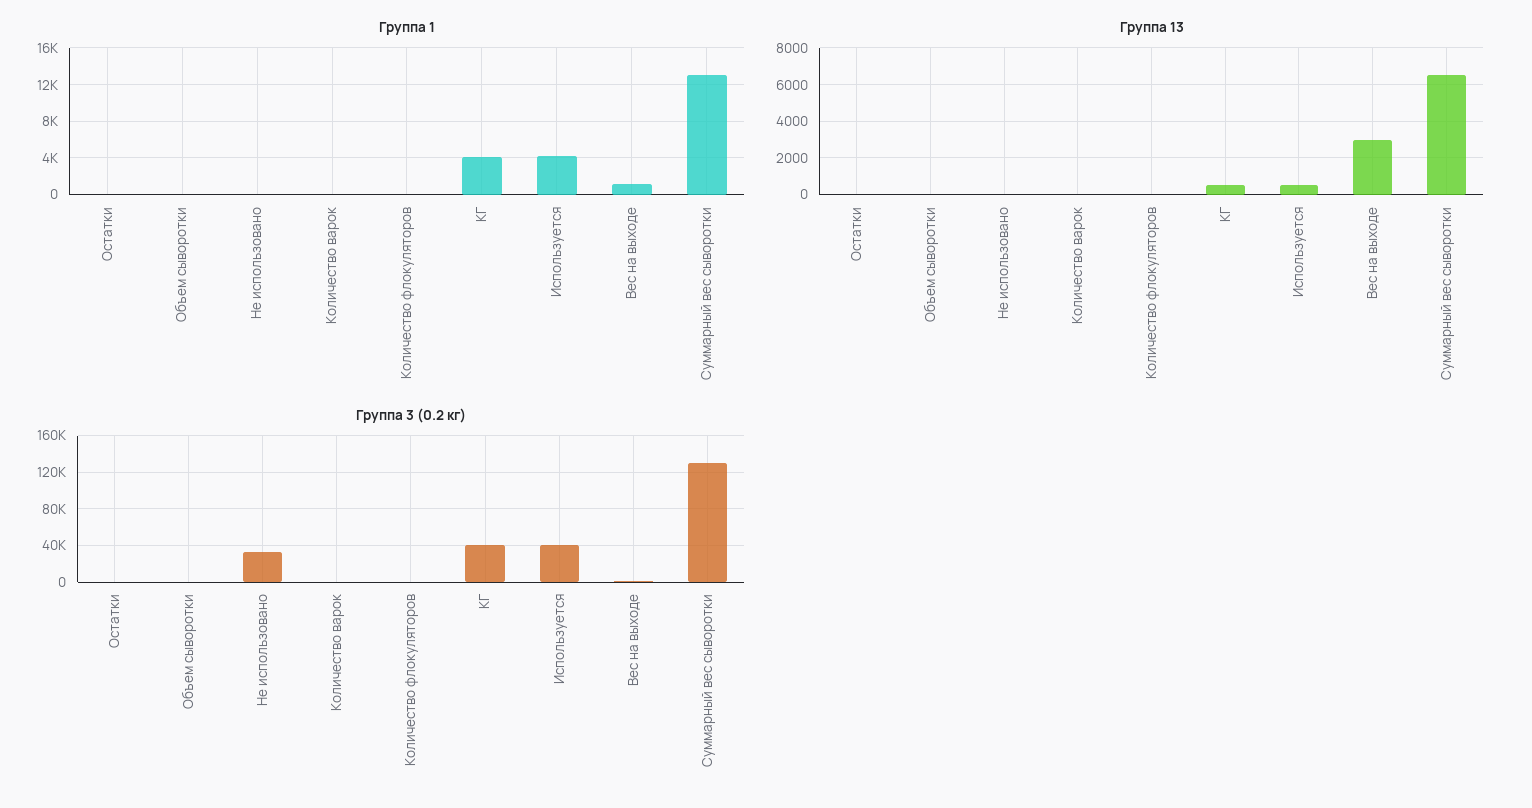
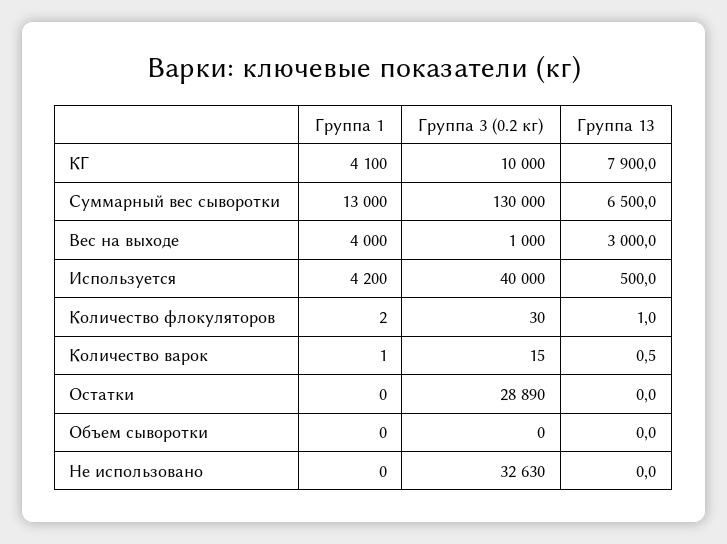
  {
    "Группа 1": {
      "Остатки": 0,
      "Объем сыворотки": 0,
      "Не использовано": 0,
      "Количество варок": 1,
      "Количество флокуляторов": 2,
      "КГ": 4100,
      "Используется": 4200,
-     "Вес на выходе": 1000,
+     "Вес на выходе": 4000,
      "Суммарный вес сыворотки": 13000
    },
    "Группа 13": {
      "Остатки": 0,
      "Объем сыворотки": 0,
      "Не использовано": 0,
      "Количество варок": 0.5,
      "Количество флокуляторов": 1,
-     "КГ": 500,
+     "КГ": 7900,
      "Используется": 500,
      "Вес на выходе": 3000,
      "Суммарный вес сыворотки": 6500
    },
    "Группа 3 (0.2 кг)": {
-     "Остатки": 0,
+     "Остатки": 28890,
      "Объем сыворотки": 0,
      "Не использовано": 32630,
      "Количество варок": 15,
      "Количество флокуляторов": 30,
-     "КГ": 40000,
+     "КГ": 10000,
      "Используется": 40000,
      "Вес на выходе": 1000,
      "Суммарный вес сыворотки": 130000
    }
  }

